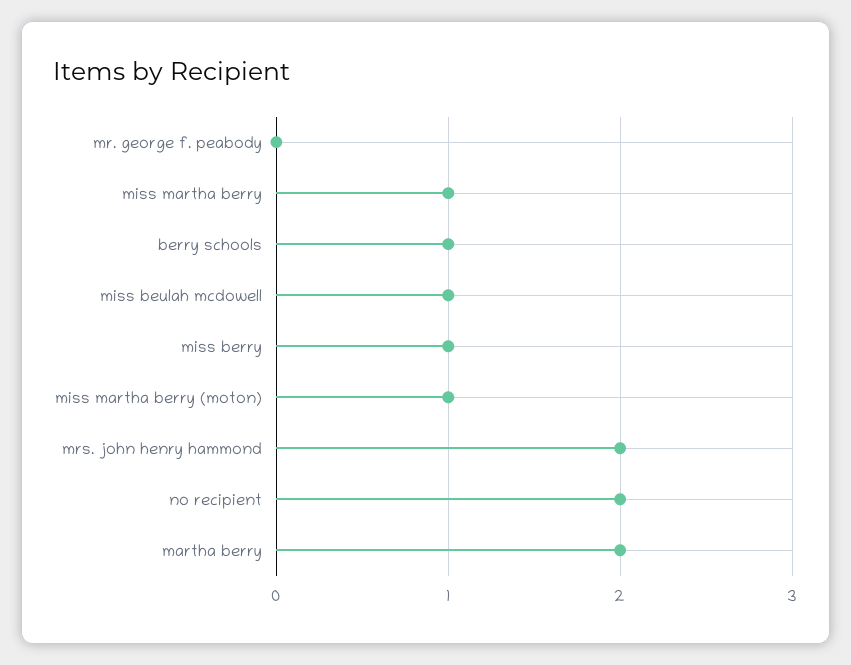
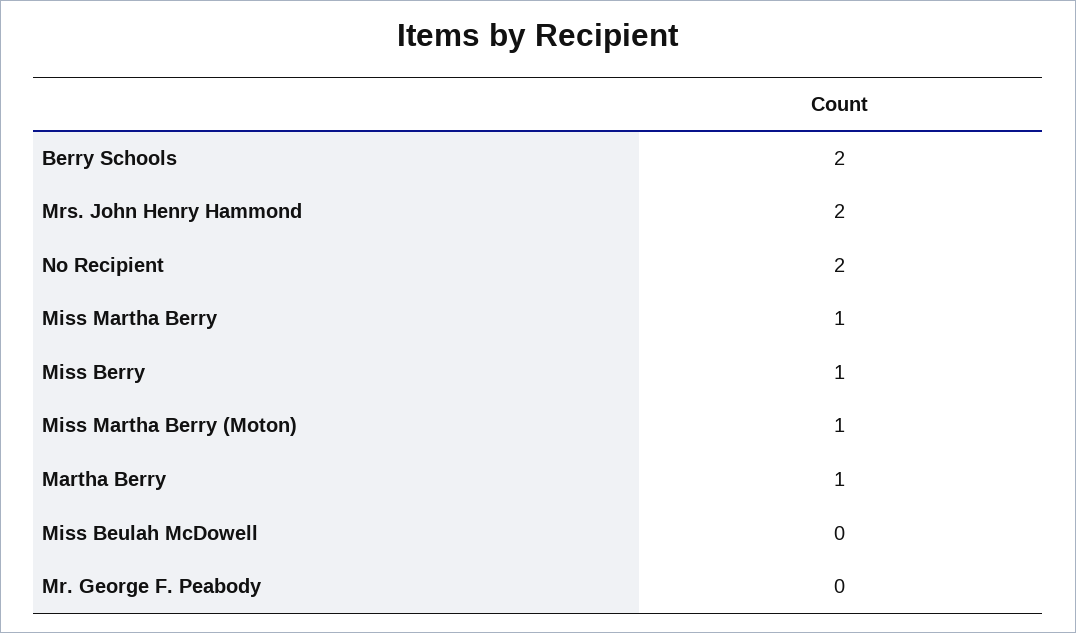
  {
    "mr. george f. peabody": 0,
    "miss martha berry": 1,
-   "berry schools": 1,
+   "berry schools": 2,
-   "miss beulah mcdowell": 1,
+   "miss beulah mcdowell": 0,
    "miss berry": 1,
    "miss martha berry (moton)": 1,
    "mrs. john henry hammond": 2,
    "no recipient": 2,
-   "martha berry": 2
+   "martha berry": 1
  }

